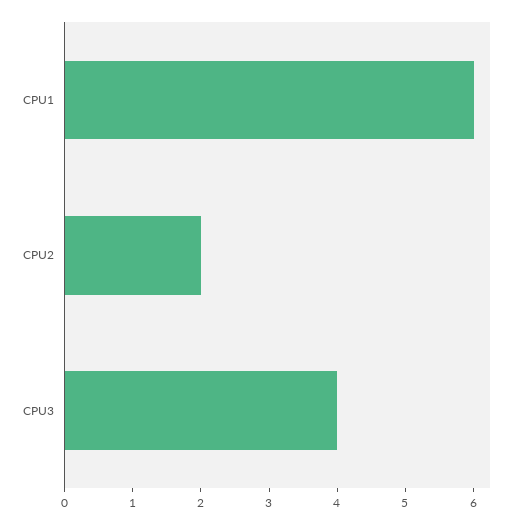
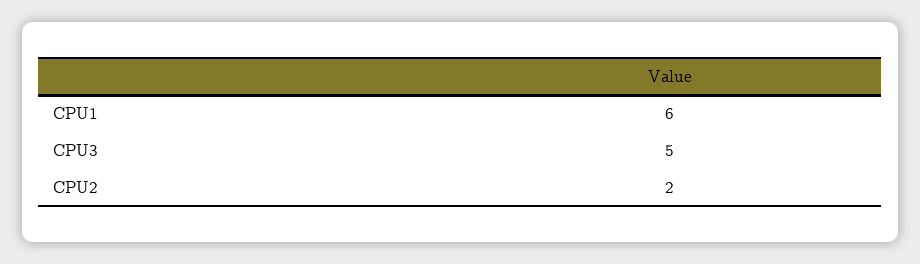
  {
    "CPU1": 6,
    "CPU2": 2,
-   "CPU3": 4
+   "CPU3": 5
  }

